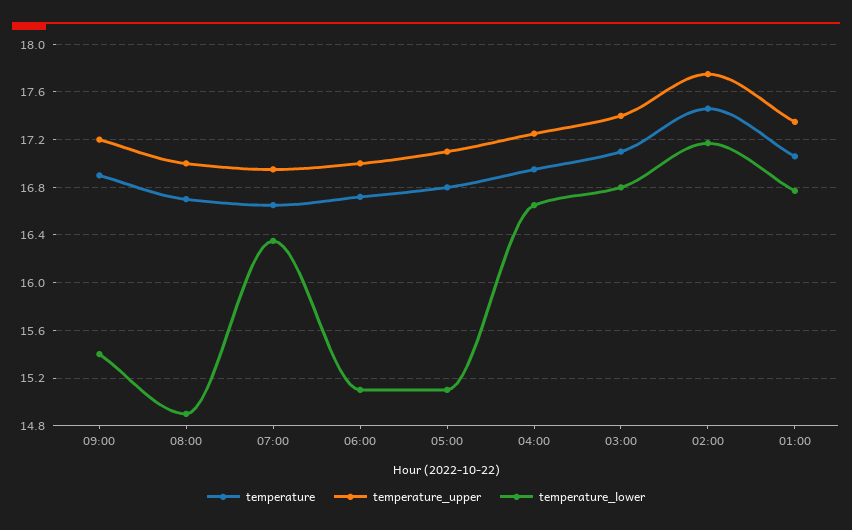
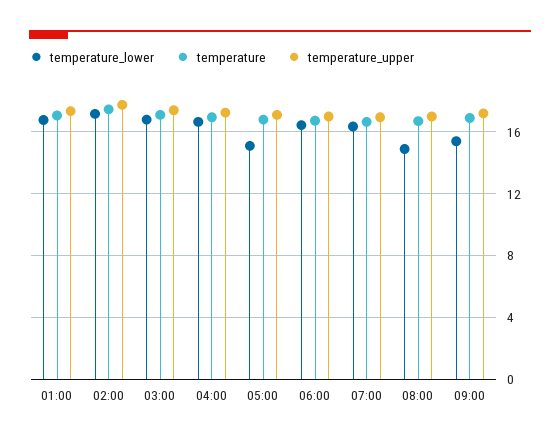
  {
    "temperature": {
      "09:00": 16.9,
      "08:00": 16.7,
      "07:00": 16.7,
      "06:00": 16.7,
      "05:00": 16.8,
      "04:00": 17,
      "03:00": 17.1,
      "02:00": 17.5,
      "01:00": 17.1
    },
    "temperature_upper": {
      "09:00": 17.2,
      "08:00": 17,
      "07:00": 17,
      "06:00": 17,
      "05:00": 17.1,
      "04:00": 17.3,
      "03:00": 17.4,
      "02:00": 17.8,
      "01:00": 17.4
    },
    "temperature_lower": {
      "09:00": 15.4,
      "08:00": 14.9,
      "07:00": 16.4,
-     "06:00": 15.1,
+     "06:00": 16.5,
      "05:00": 15.1,
      "04:00": 16.7,
      "03:00": 16.8,
      "02:00": 17.2,
      "01:00": 16.8
    }
  }

